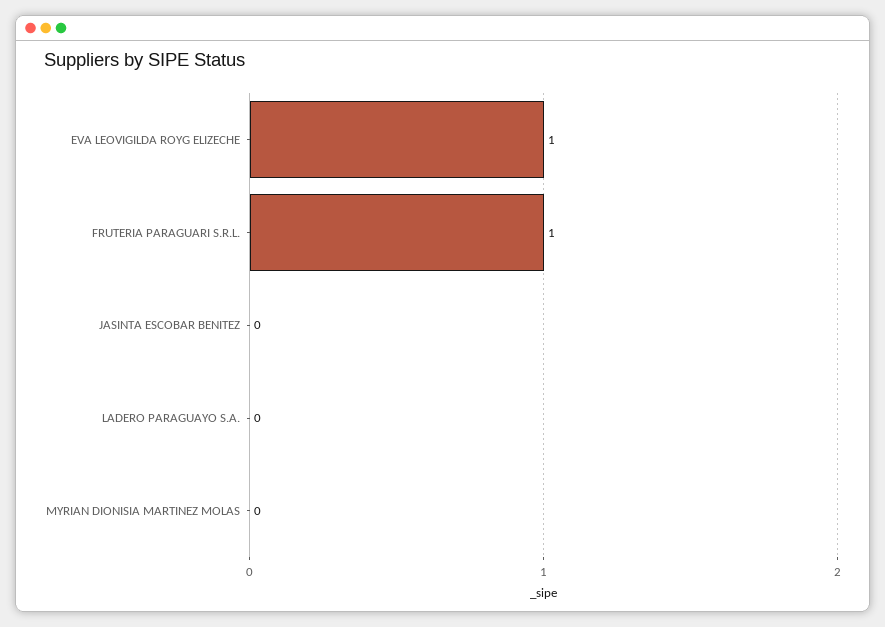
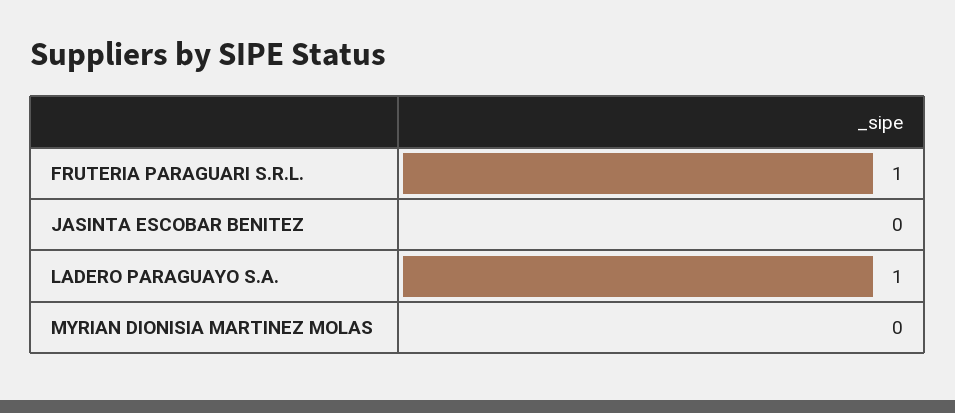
  {
-   "EVA LEOVIGILDA ROYG ELIZECHE": 1,
    "FRUTERIA PARAGUARI S.R.L.": 1,
    "JASINTA ESCOBAR BENITEZ": 0,
-   "LADERO PARAGUAYO S.A.": 0,
+   "LADERO PARAGUAYO S.A.": 1,
    "MYRIAN DIONISIA MARTINEZ MOLAS": 0
  }

